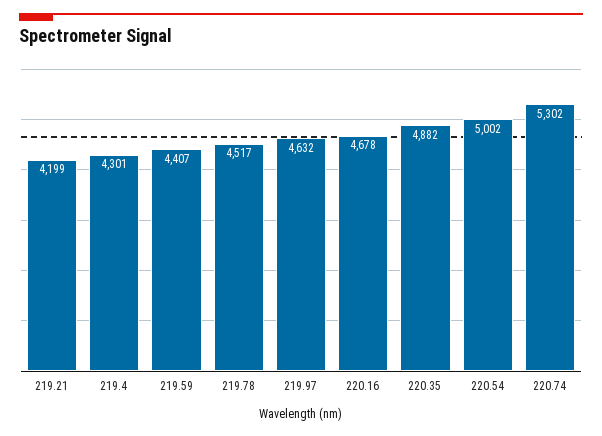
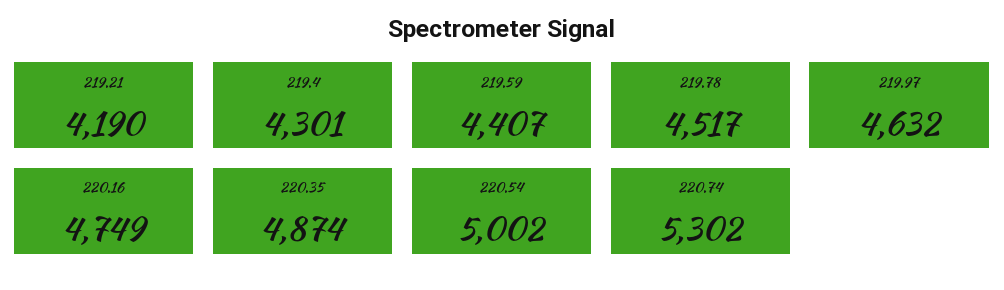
  {
-   "219.21": 4199,
+   "219.21": 4190,
    "219.4": 4301,
    "219.59": 4407,
    "219.78": 4517,
    "219.97": 4632,
-   "220.16": 4678,
+   "220.16": 4749,
-   "220.35": 4882,
+   "220.35": 4874,
    "220.54": 5002,
    "220.74": 5302
  }

